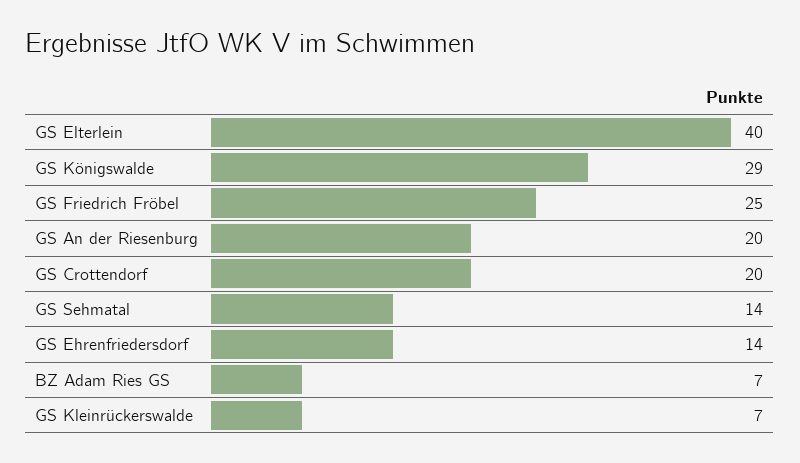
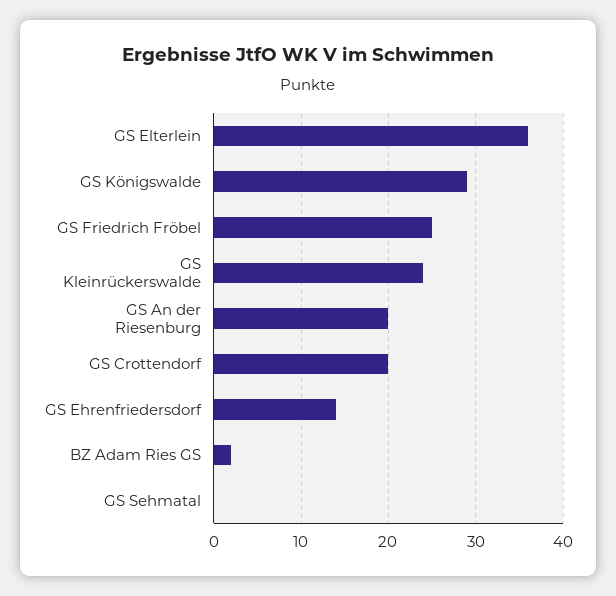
  {
-   "GS Elterlein": 40,
+   "GS Elterlein": 36,
    "GS Königswalde": 29,
    "GS Friedrich Fröbel": 25,
    "GS An der Riesenburg": 20,
    "GS Crottendorf": 20,
-   "GS Sehmatal": 14,
+   "GS Sehmatal": 0,
    "GS Ehrenfriedersdorf": 14,
-   "BZ Adam Ries GS": 7,
+   "BZ Adam Ries GS": 2,
-   "GS Kleinrückerswalde": 7
+   "GS Kleinrückerswalde": 24
  }

